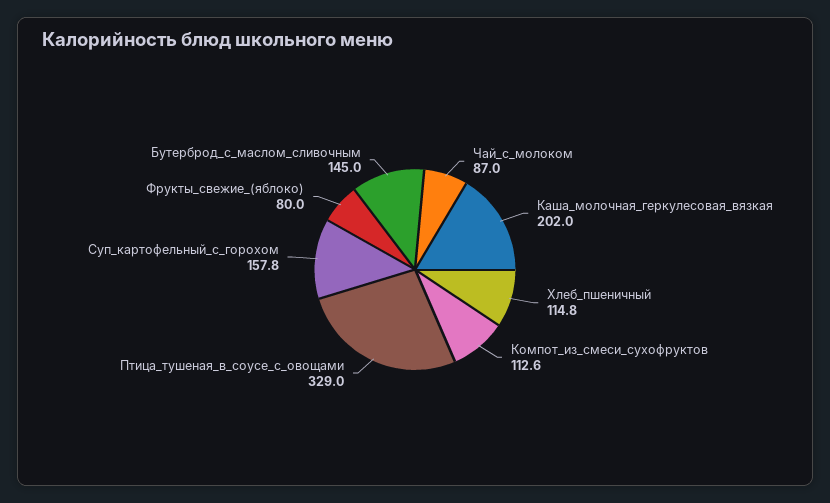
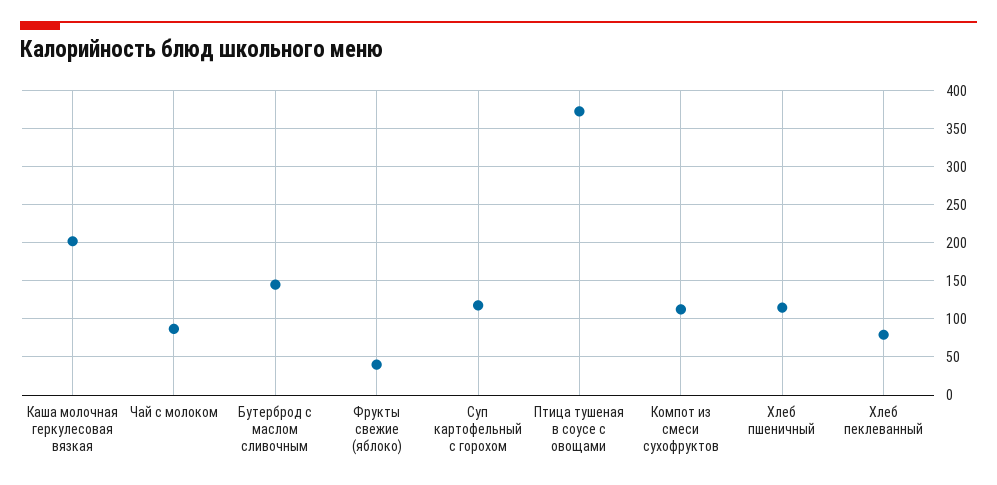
  {
    "Чай_с_молоком": 87,
    "Каша_молочная_геркулесовая_вязкая": 202,
    "Хлеб_пшеничный": 114.8,
    "Компот_из_смеси_сухофруктов": 112.6,
-   "Птица_тушеная_в_соусе_с_овощами": 329,
+   "Птица_тушеная_в_соусе_с_овощами": 370,
-   "Суп_картофельный_с_горохом": 157.8,
+   "Суп_картофельный_с_горохом": 120,
-   "Фрукты_свежие_(яблоко)": 80,
+   "Фрукты_свежие_(яблоко)": 40,
-   "Бутерброд_с_маслом_сливочным": 145
+   "Бутерброд_с_маслом_сливочным": 145,
+   "Хлеб пеклеванный": 80
  }

